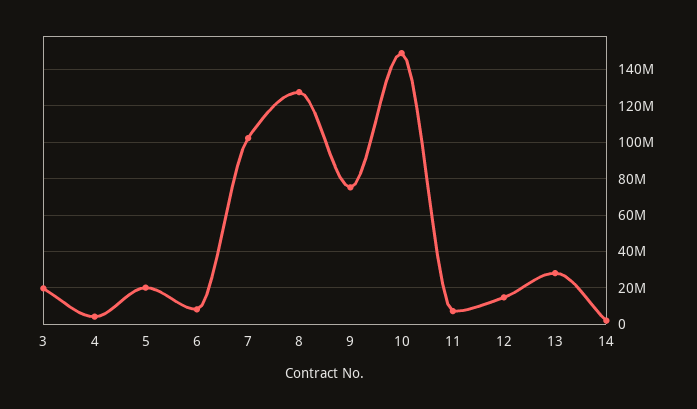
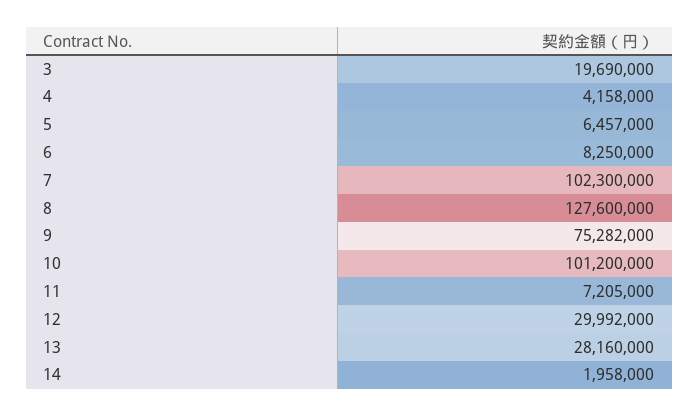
  {
    "3": 19690000,
    "4": 4158000,
-   "5": 20000000,
+   "5": 6457000,
    "6": 8250000,
    "7": 102300000,
    "8": 127600000,
    "9": 75282000,
-   "10": 150000000,
+   "10": 101200000,
    "11": 7205000,
-   "12": 15000000,
+   "12": 29992000,
    "13": 28160000,
    "14": 1958000
  }

